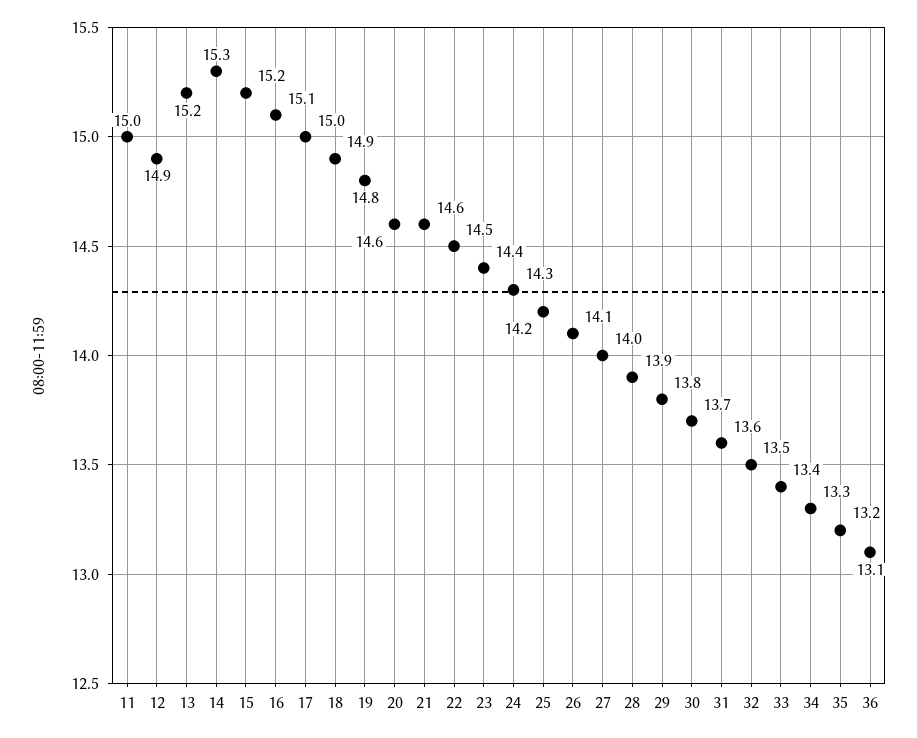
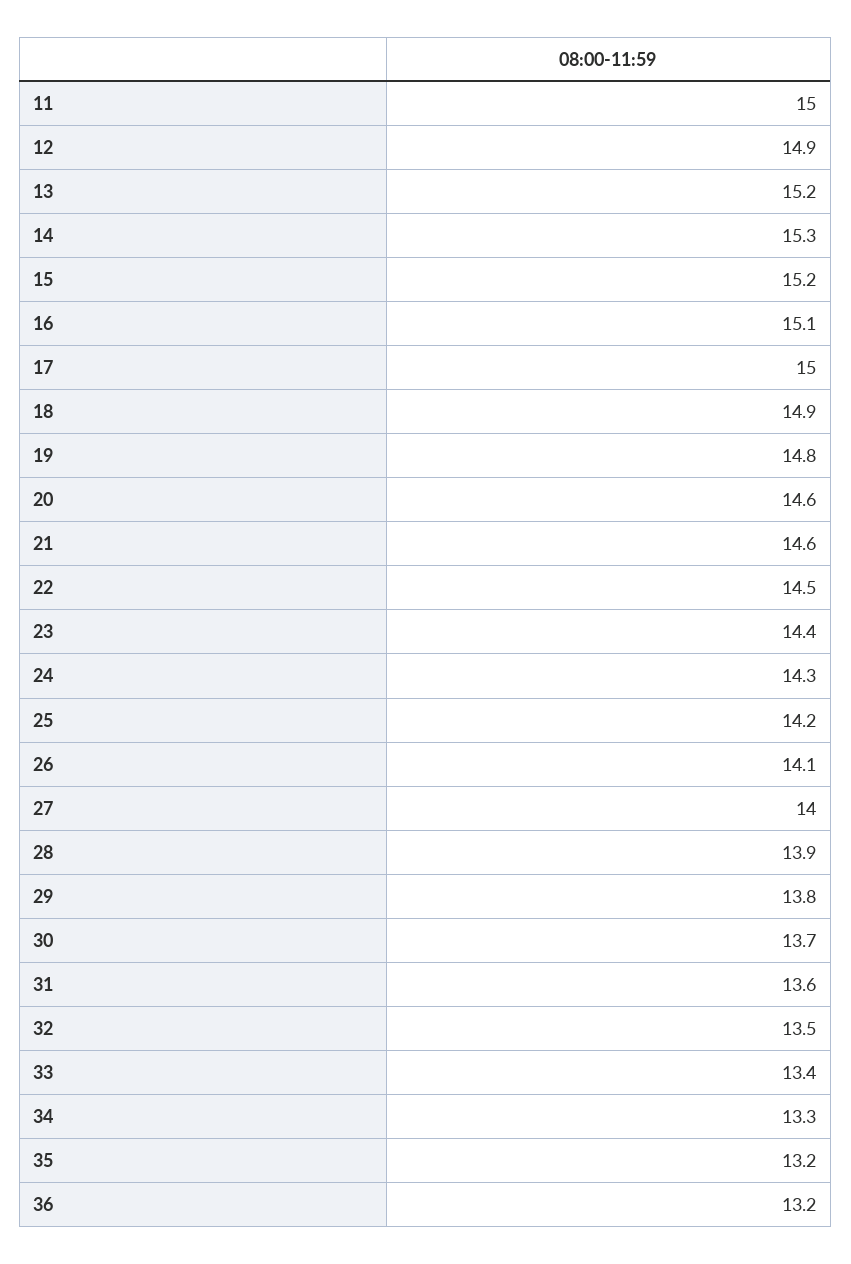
  {
    "11": 15,
    "12": 14.9,
    "13": 15.2,
    "14": 15.3,
    "15": 15.2,
    "16": 15.1,
    "17": 15,
    "18": 14.9,
    "19": 14.8,
    "20": 14.6,
    "21": 14.6,
    "22": 14.5,
    "23": 14.4,
    "24": 14.3,
    "25": 14.2,
    "26": 14.1,
    "27": 14,
    "28": 13.9,
    "29": 13.8,
    "30": 13.7,
    "31": 13.6,
    "32": 13.5,
    "33": 13.4,
    "34": 13.3,
    "35": 13.2,
-   "36": 13.1
+   "36": 13.2
  }

